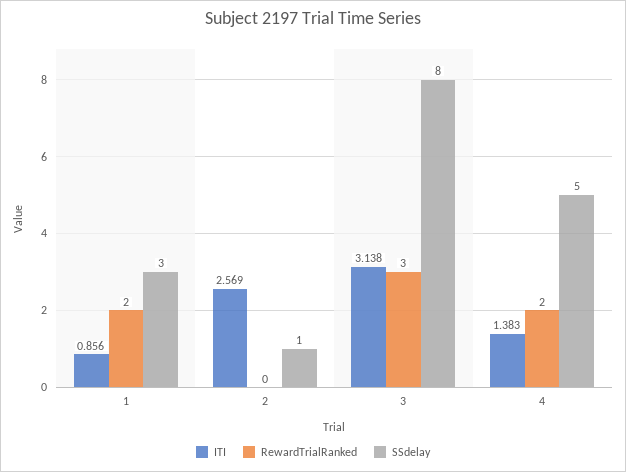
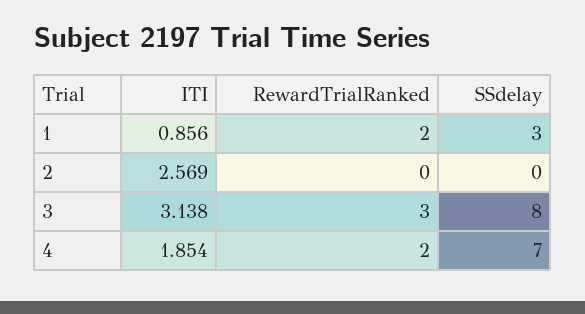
  {
    "ITI": {
      "1": 0.856,
      "2": 2.569,
      "3": 3.138,
-     "4": 1.383
+     "4": 1.854
    },
    "RewardTrialRanked": {
      "1": 2,
      "2": 0,
      "3": 3,
      "4": 2
    },
    "SSdelay": {
      "1": 3,
-     "2": 1,
+     "2": 0,
      "3": 8,
-     "4": 5
+     "4": 7
    }
  }

